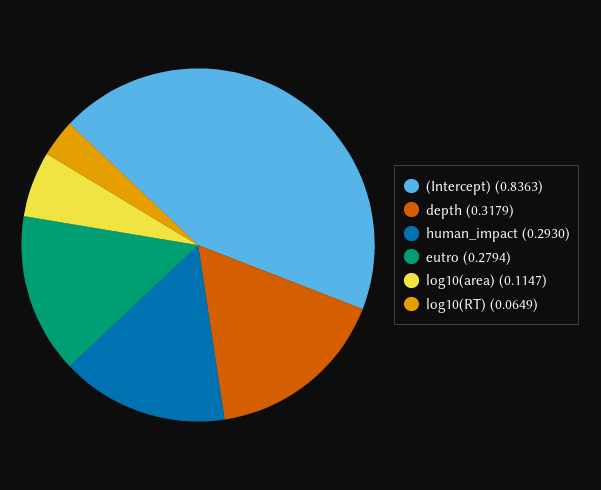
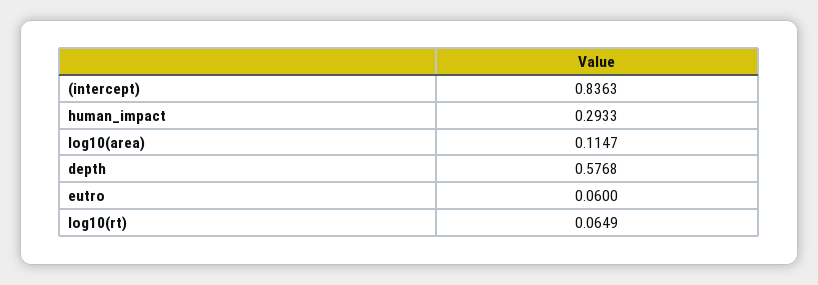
  {
    "(Intercept)": 0.8363,
-   "depth": 0.3179,
+   "depth": 0.5768,
-   "human_impact": 0.293,
+   "human_impact": 0.2933,
-   "eutro": 0.2794,
+   "eutro": 0.06,
    "log10(area)": 0.1147,
    "log10(RT)": 0.0649
  }

